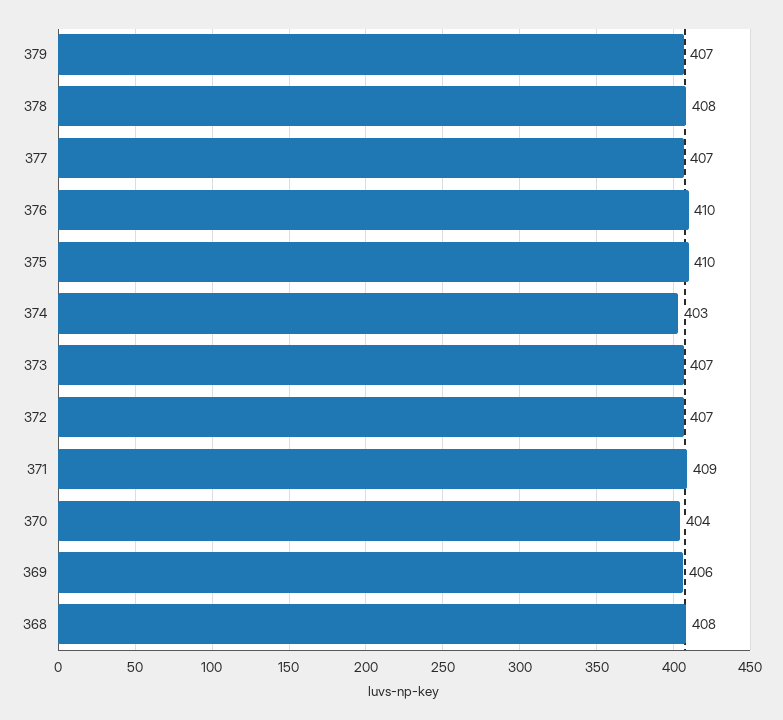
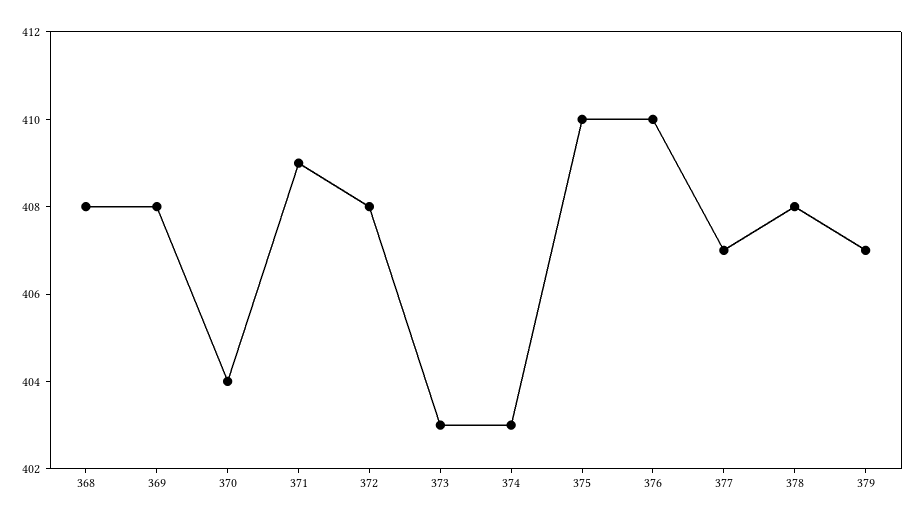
  {
    "379": 407,
    "378": 408,
    "377": 407,
    "376": 410,
    "375": 410,
    "374": 403,
-   "373": 407,
+   "373": 403,
-   "372": 407,
+   "372": 408,
    "371": 409,
    "370": 404,
-   "369": 406,
+   "369": 408,
    "368": 408
  }

